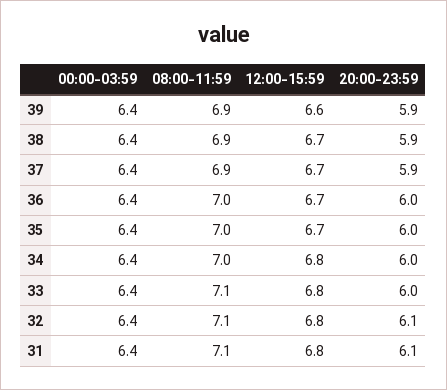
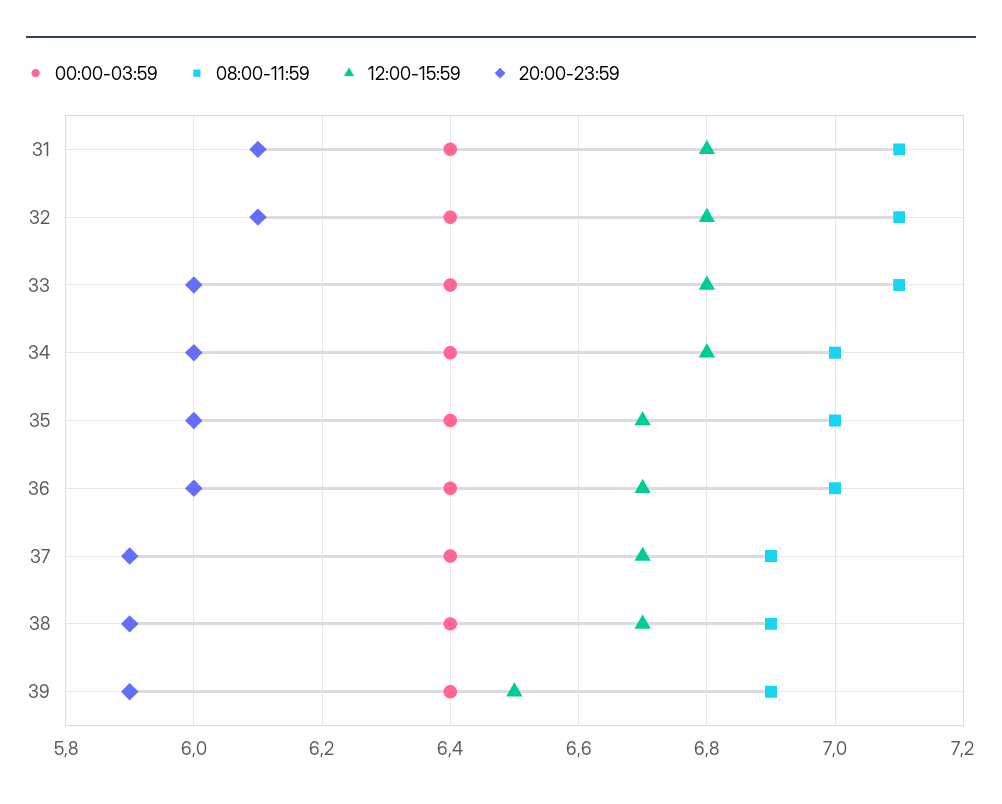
  {
    "00:00-03:59": {
      "39": 6.4,
      "38": 6.4,
      "37": 6.4,
      "36": 6.4,
      "35": 6.4,
      "34": 6.4,
      "33": 6.4,
      "32": 6.4,
      "31": 6.4
    },
    "08:00-11:59": {
      "39": 6.9,
      "38": 6.9,
      "37": 6.9,
      "36": 7,
      "35": 7,
      "34": 7,
      "33": 7.1,
      "32": 7.1,
      "31": 7.1
    },
    "12:00-15:59": {
-     "39": 6.6,
+     "39": 6.5,
      "38": 6.7,
      "37": 6.7,
      "36": 6.7,
      "35": 6.7,
      "34": 6.8,
      "33": 6.8,
      "32": 6.8,
      "31": 6.8
    },
    "20:00-23:59": {
      "39": 5.9,
      "38": 5.9,
      "37": 5.9,
      "36": 6,
      "35": 6,
      "34": 6,
      "33": 6,
      "32": 6.1,
      "31": 6.1
    }
  }

